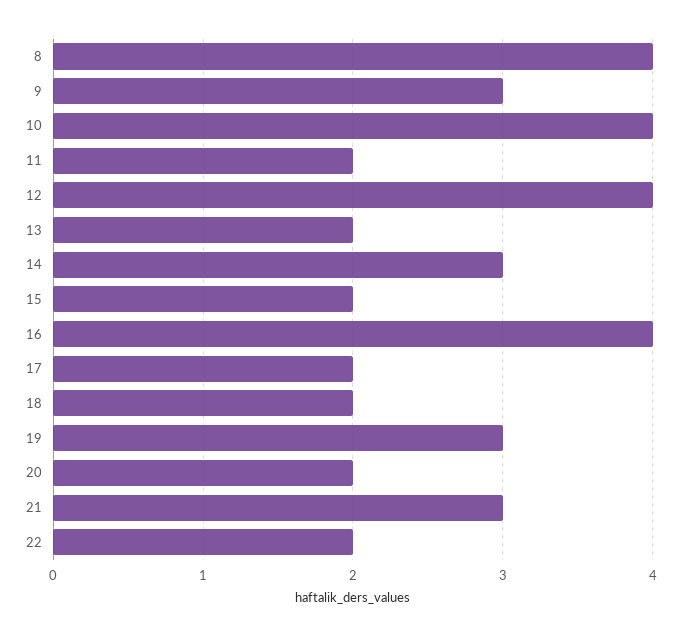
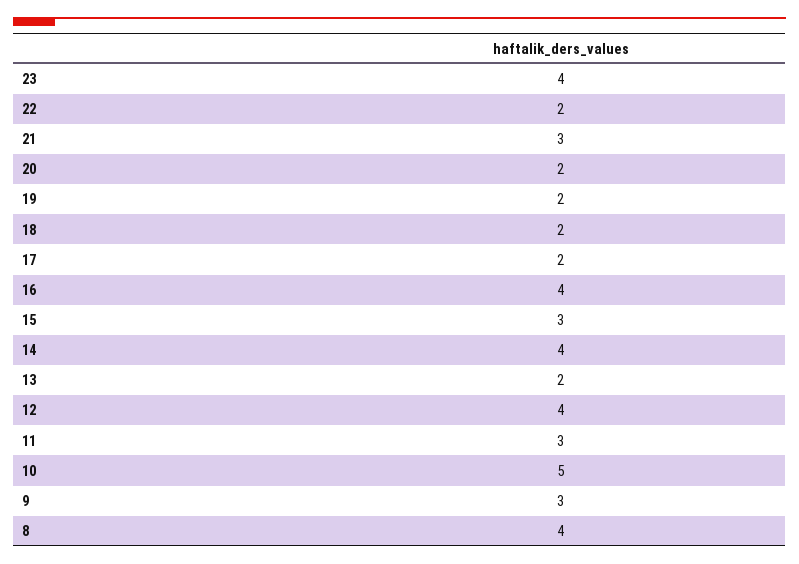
  {
    "8": 4,
    "9": 3,
-   "10": 4,
+   "10": 5,
-   "11": 2,
+   "11": 3,
    "12": 4,
    "13": 2,
-   "14": 3,
+   "14": 4,
-   "15": 2,
+   "15": 3,
    "16": 4,
    "17": 2,
    "18": 2,
-   "19": 3,
+   "19": 2,
    "20": 2,
    "21": 3,
-   "22": 2
+   "22": 2,
+   "23": 4
  }

